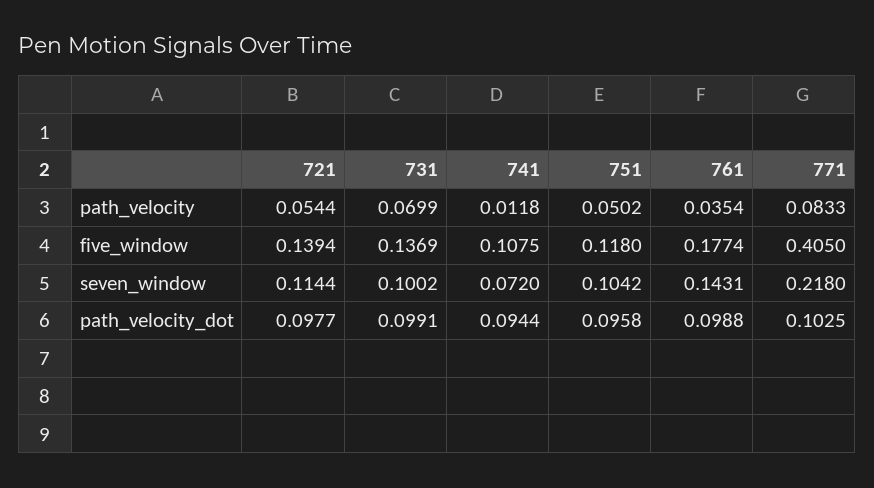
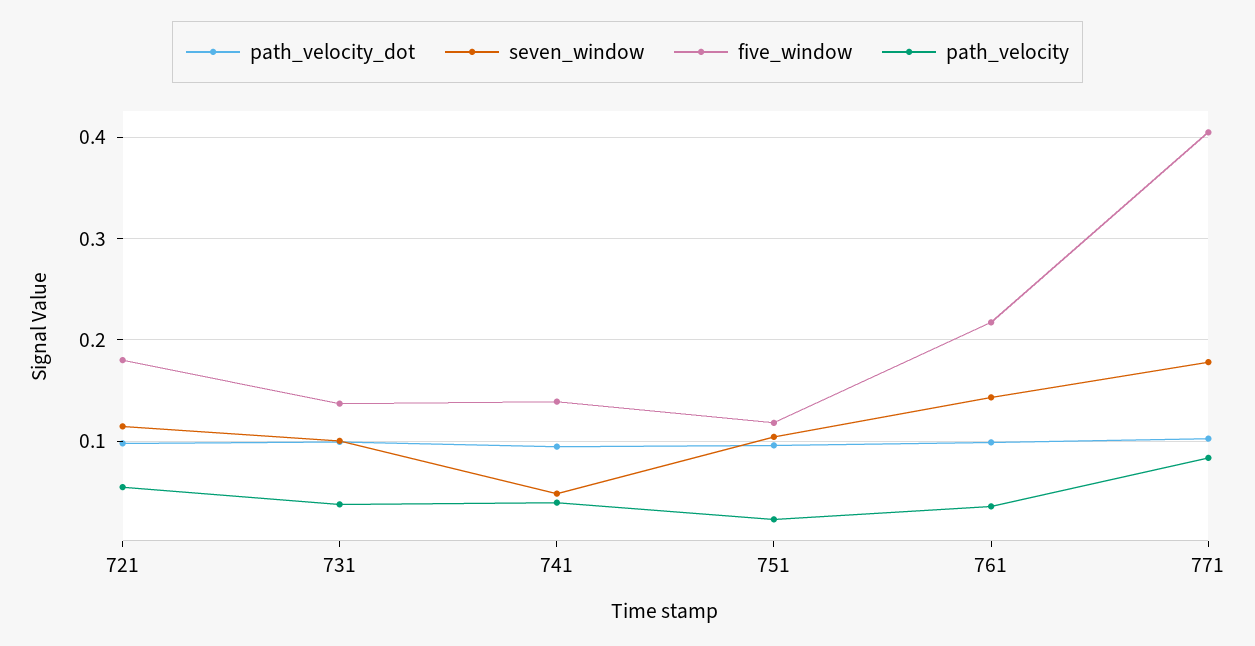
  {
    "path_velocity": {
      "721": 0.0544,
-     "731": 0.0699,
+     "731": 0.04,
-     "741": 0.0118,
+     "741": 0.04,
-     "751": 0.0502,
+     "751": 0.02,
      "761": 0.0354,
      "771": 0.0833
    },
    "five_window": {
-     "721": 0.1394,
+     "721": 0.18,
      "731": 0.1369,
-     "741": 0.1075,
+     "741": 0.14,
      "751": 0.118,
-     "761": 0.1774,
+     "761": 0.22,
      "771": 0.405
    },
    "seven_window": {
      "721": 0.1144,
      "731": 0.1002,
-     "741": 0.072,
+     "741": 0.05,
      "751": 0.1042,
      "761": 0.1431,
-     "771": 0.218
+     "771": 0.18
    },
    "path_velocity_dot": {
      "721": 0.0977,
      "731": 0.0991,
      "741": 0.0944,
      "751": 0.0958,
      "761": 0.0988,
      "771": 0.1025
    }
  }

